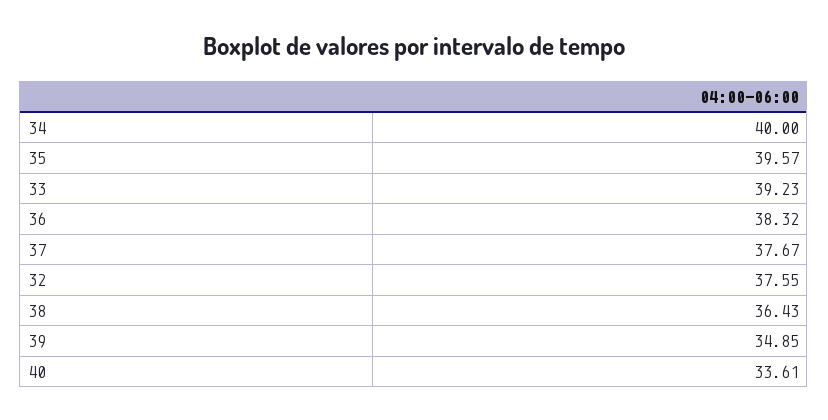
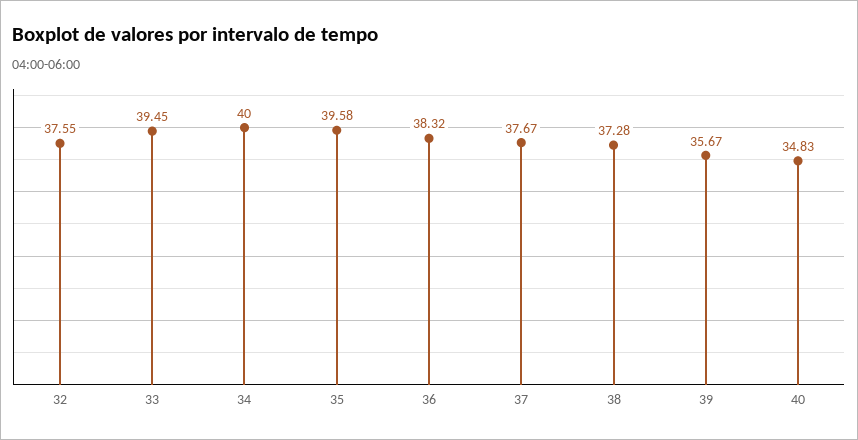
  {
    "34": 40,
-   "35": 39.57,
+   "35": 39.58,
-   "33": 39.23,
+   "33": 39.45,
    "36": 38.32,
    "37": 37.67,
    "32": 37.55,
-   "38": 36.43,
+   "38": 37.28,
-   "39": 34.85,
+   "39": 35.67,
-   "40": 33.61
+   "40": 34.83
  }

